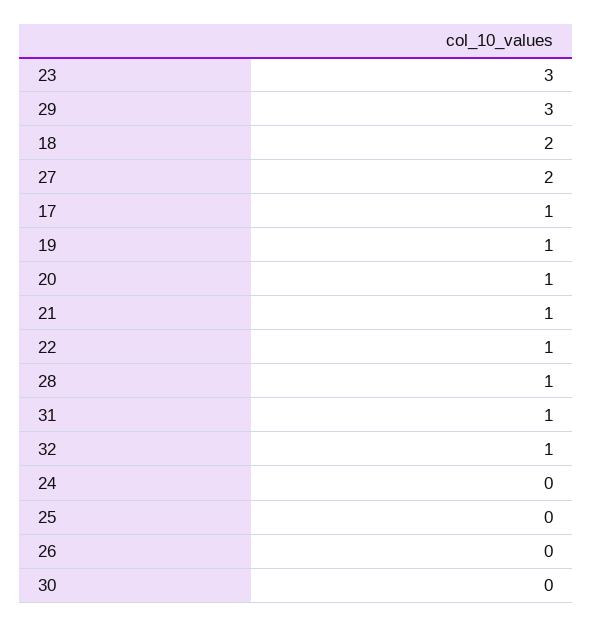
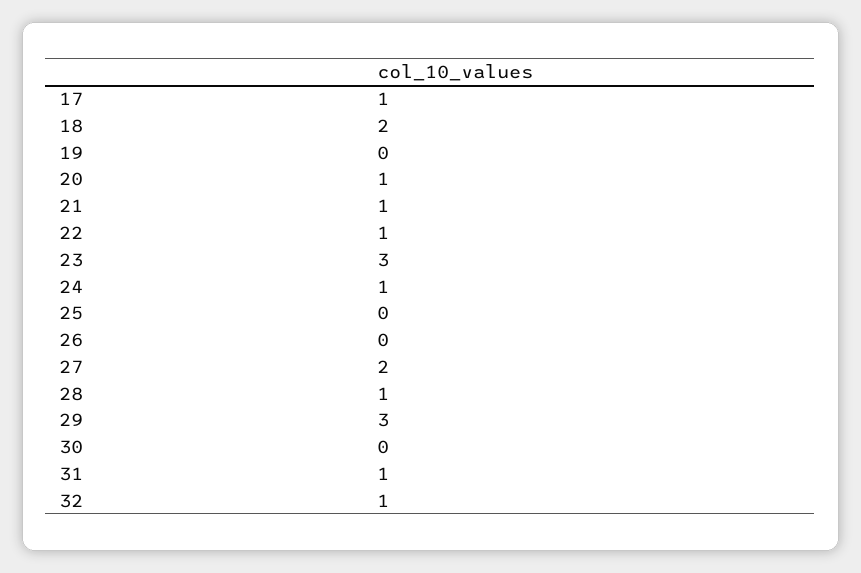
  {
    "23": 3,
    "29": 3,
    "18": 2,
    "27": 2,
    "17": 1,
-   "19": 1,
+   "19": 0,
    "20": 1,
    "21": 1,
    "22": 1,
    "28": 1,
    "31": 1,
    "32": 1,
-   "24": 0,
+   "24": 1,
    "25": 0,
    "26": 0,
    "30": 0
  }

